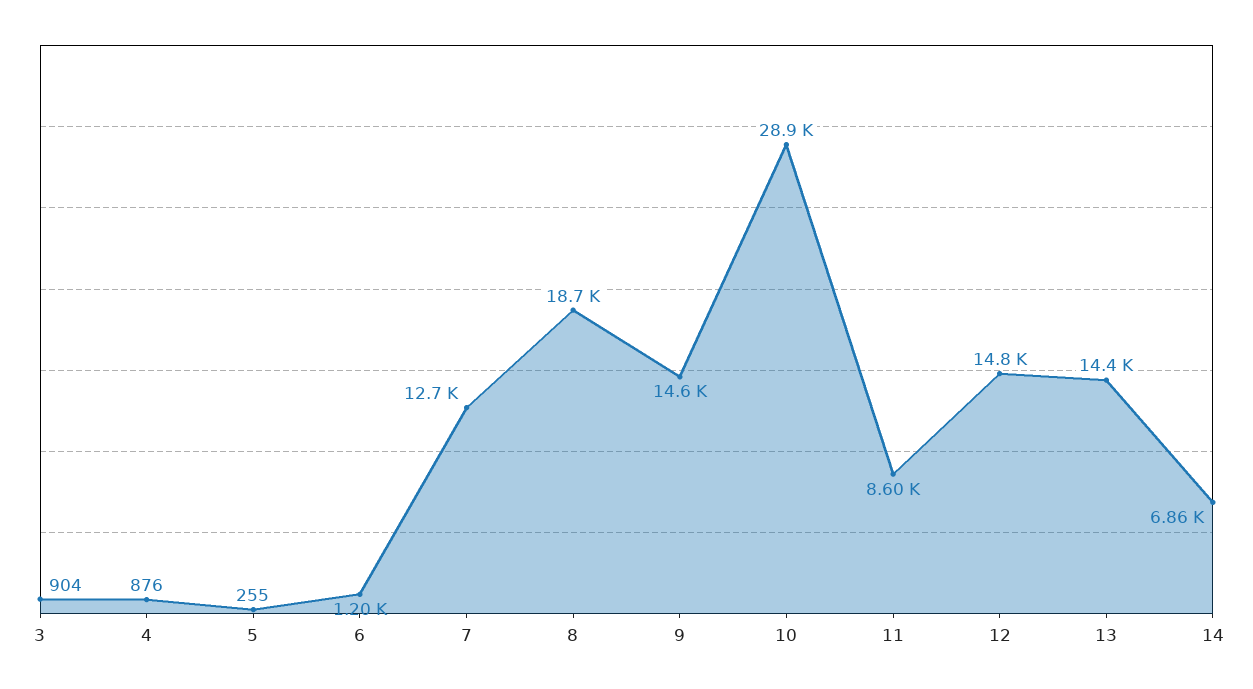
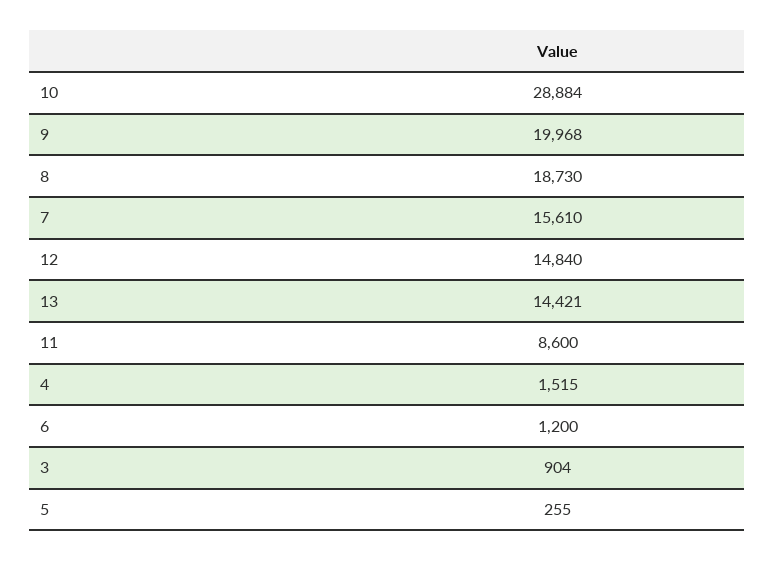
  {
    "3": 904,
-   "4": 876,
+   "4": 1515,
    "5": 255,
    "6": 1200,
-   "7": 12700,
+   "7": 15610,
    "8": 18730,
-   "9": 14600,
+   "9": 19968,
    "10": 28884,
    "11": 8600,
    "12": 14840,
-   "13": 14421,
+   "13": 14421
-   "14": 6860
  }

